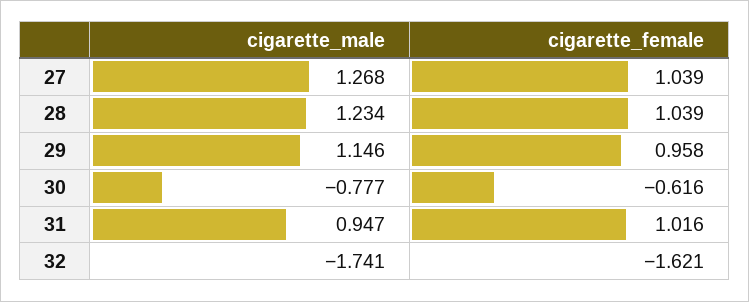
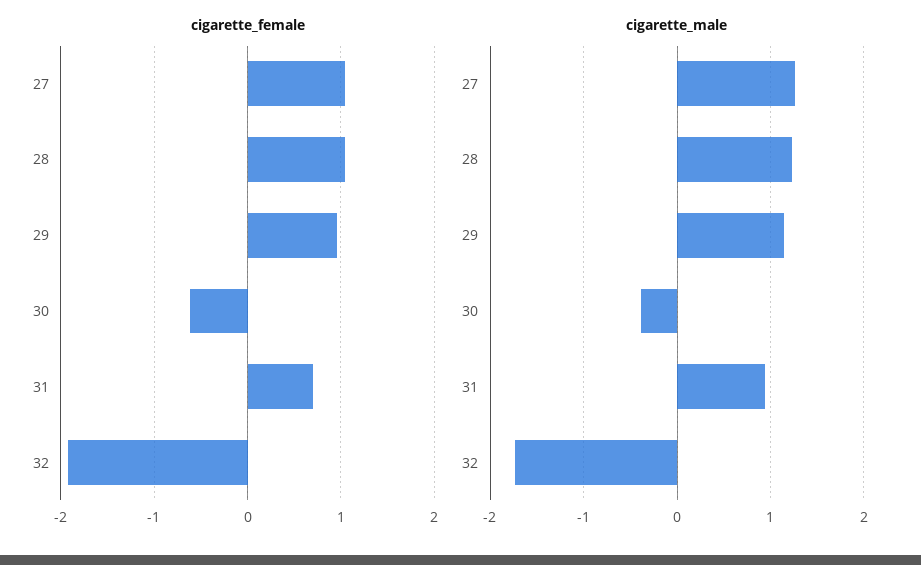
  {
    "cigarette_male": {
      "27": 1.268,
      "28": 1.234,
      "29": 1.146,
-     "30": -0.777,
+     "30": -0.4,
      "31": 0.947,
      "32": -1.741
    },
    "cigarette_female": {
      "27": 1.039,
      "28": 1.039,
      "29": 0.958,
      "30": -0.616,
-     "31": 1.016,
+     "31": 0.7,
-     "32": -1.621
+     "32": -1.9
    }
  }

